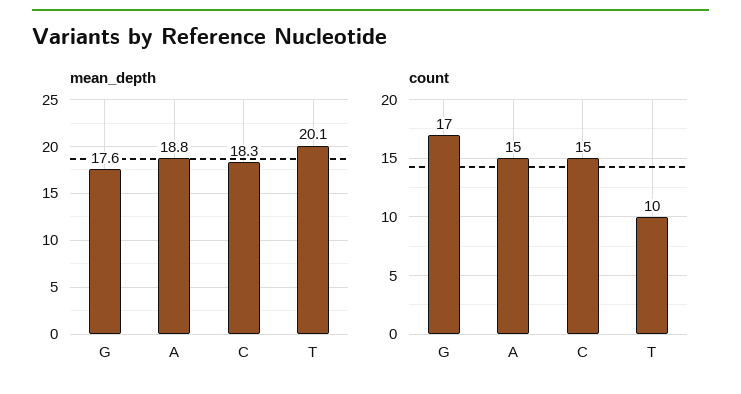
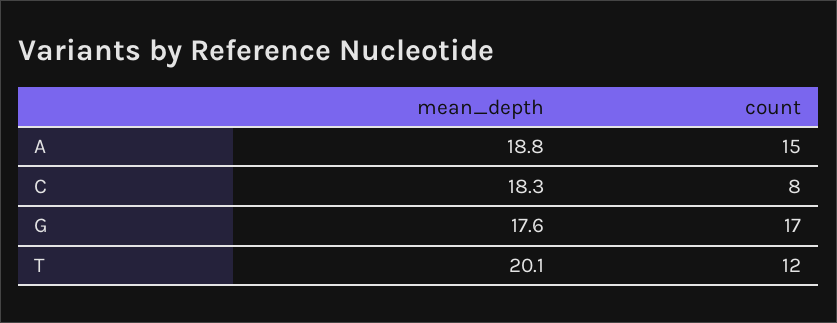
  {
    "mean_depth": {
      "G": 17.6,
      "A": 18.8,
      "C": 18.3,
      "T": 20.1
    },
    "count": {
      "G": 17,
      "A": 15,
-     "C": 15,
+     "C": 8,
-     "T": 10
+     "T": 12
    }
  }

